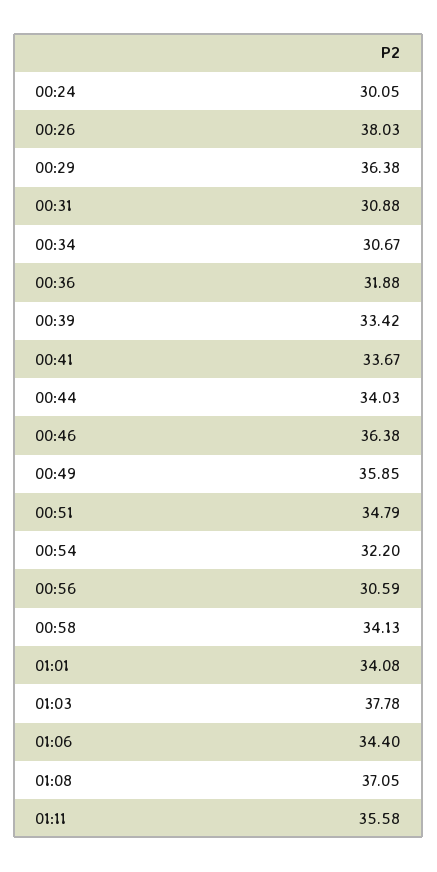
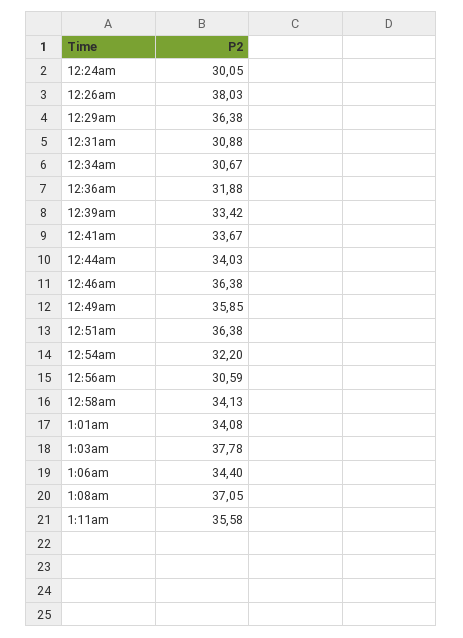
  {
    "00:24": 30.05,
    "00:26": 38.03,
    "00:29": 36.38,
    "00:31": 30.88,
    "00:34": 30.67,
    "00:36": 31.88,
    "00:39": 33.42,
    "00:41": 33.67,
    "00:44": 34.03,
    "00:46": 36.38,
    "00:49": 35.85,
-   "00:51": 34.79,
+   "00:51": 36.38,
    "00:54": 32.2,
    "00:56": 30.59,
    "00:58": 34.13,
    "01:01": 34.08,
    "01:03": 37.78,
    "01:06": 34.4,
    "01:08": 37.05,
    "01:11": 35.58
  }

